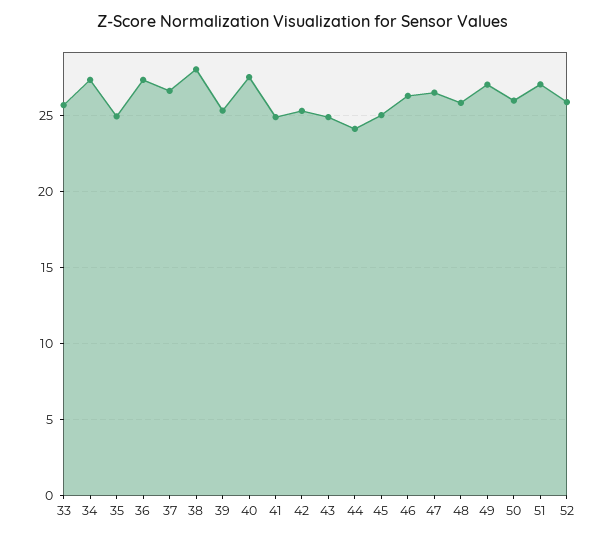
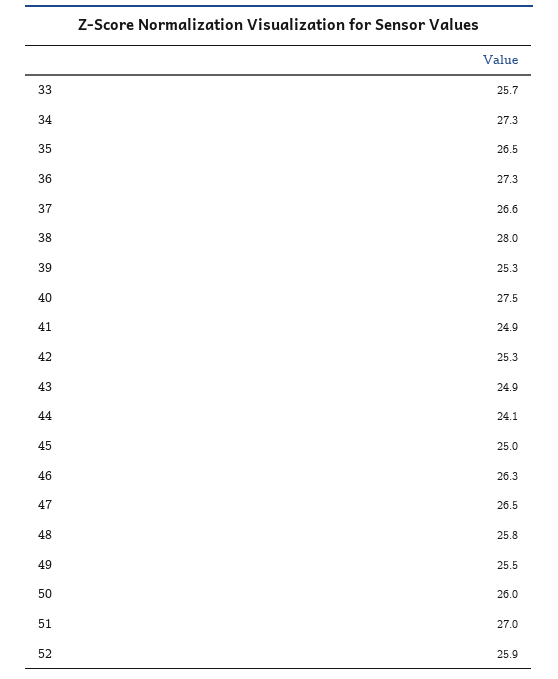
  {
    "33": 25.7,
    "34": 27.3,
-   "35": 25,
+   "35": 26.5,
    "36": 27.3,
    "37": 26.6,
    "38": 28,
    "39": 25.3,
    "40": 27.5,
    "41": 24.9,
    "42": 25.3,
    "43": 24.9,
    "44": 24.1,
    "45": 25,
    "46": 26.3,
    "47": 26.5,
    "48": 25.8,
-   "49": 27,
+   "49": 25.5,
    "50": 26,
    "51": 27,
    "52": 25.9
  }

